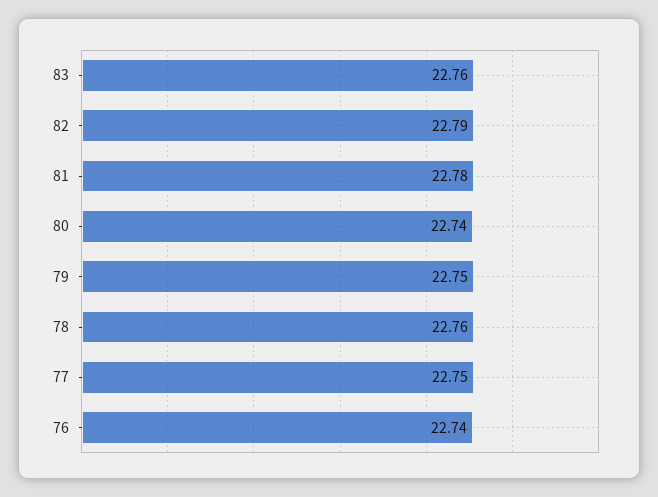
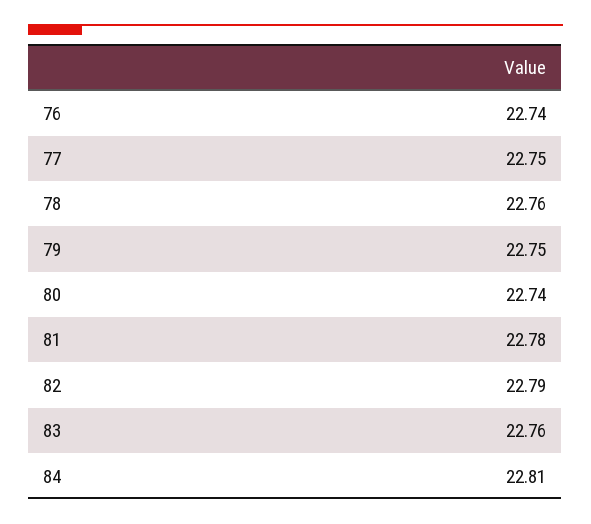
  {
    "83": 22.76,
    "82": 22.79,
    "81": 22.78,
    "80": 22.74,
    "79": 22.75,
    "78": 22.76,
    "77": 22.75,
-   "76": 22.74
+   "76": 22.74,
+   "84": 22.81
  }

